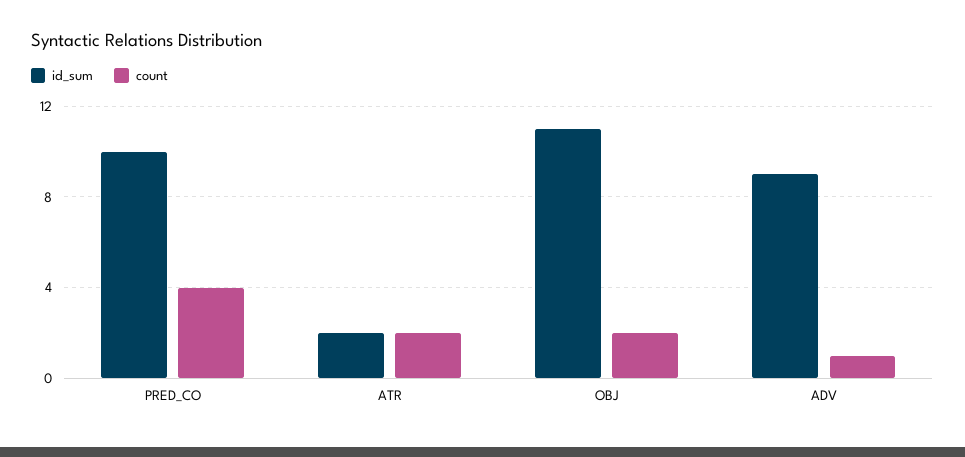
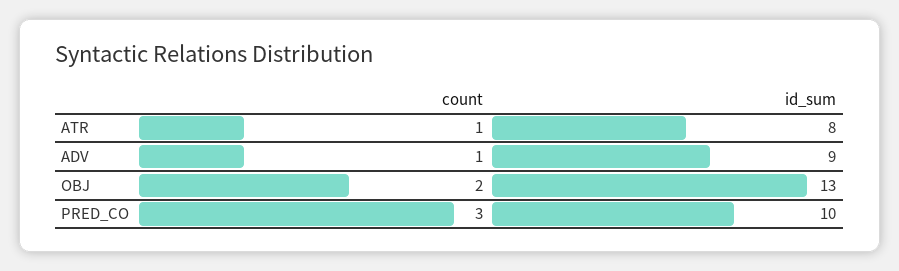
  {
    "id_sum": {
      "PRED_CO": 10,
-     "ATR": 2,
+     "ATR": 8,
-     "OBJ": 11,
+     "OBJ": 13,
      "ADV": 9
    },
    "count": {
-     "PRED_CO": 4,
+     "PRED_CO": 3,
-     "ATR": 2,
+     "ATR": 1,
      "OBJ": 2,
      "ADV": 1
    }
  }

